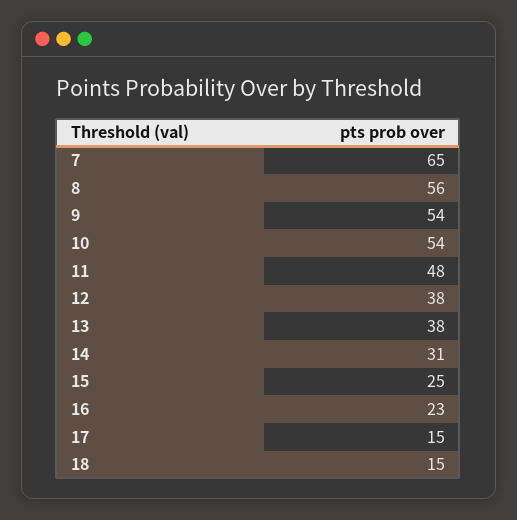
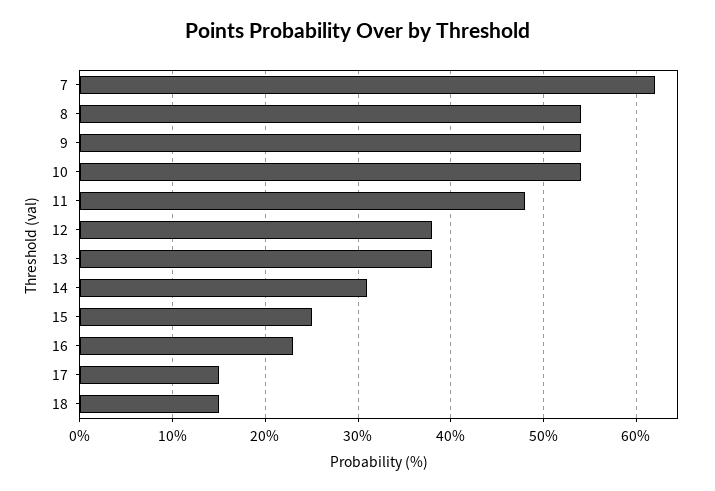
  {
-   "7": 65,
+   "7": 62,
-   "8": 56,
+   "8": 54,
    "9": 54,
    "10": 54,
    "11": 48,
    "12": 38,
    "13": 38,
    "14": 31,
    "15": 25,
    "16": 23,
    "17": 15,
    "18": 15
  }

